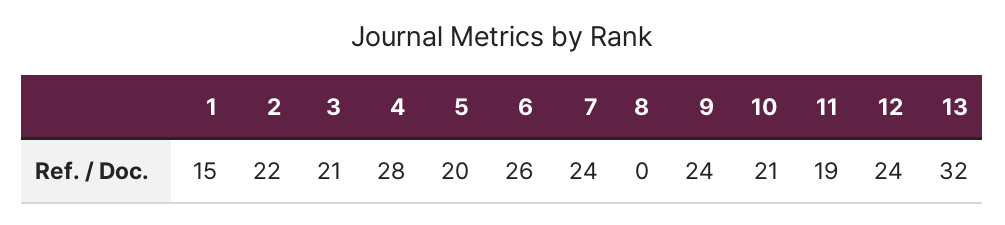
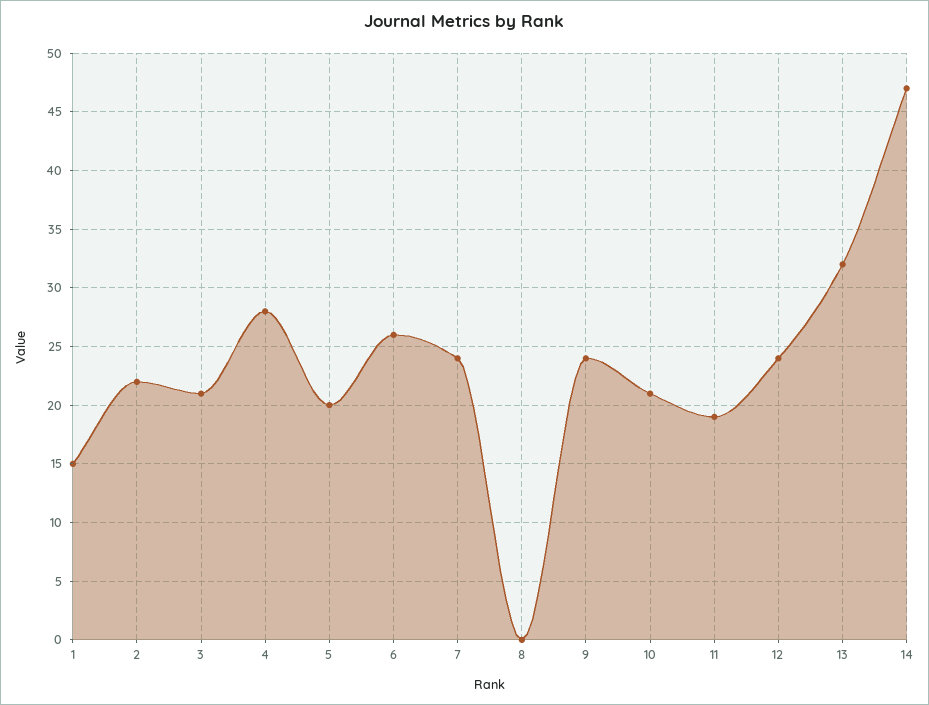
  {
    "1": 15,
    "2": 22,
    "3": 21,
    "4": 28,
    "5": 20,
    "6": 26,
    "7": 24,
    "8": 0,
    "9": 24,
    "10": 21,
    "11": 19,
    "12": 24,
-   "13": 32
+   "13": 32,
+   "14": 47
  }

